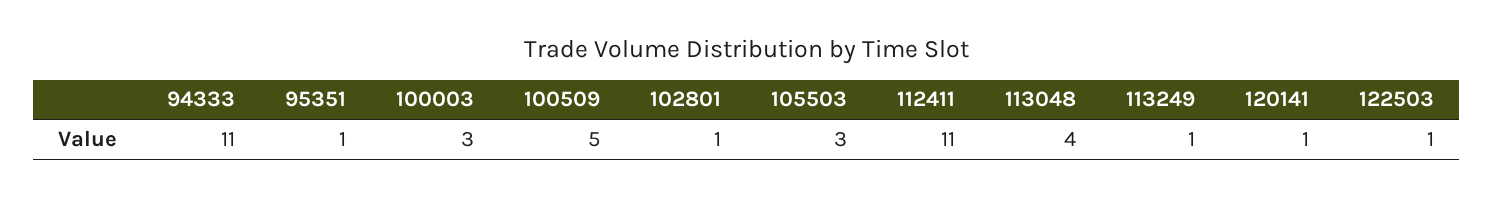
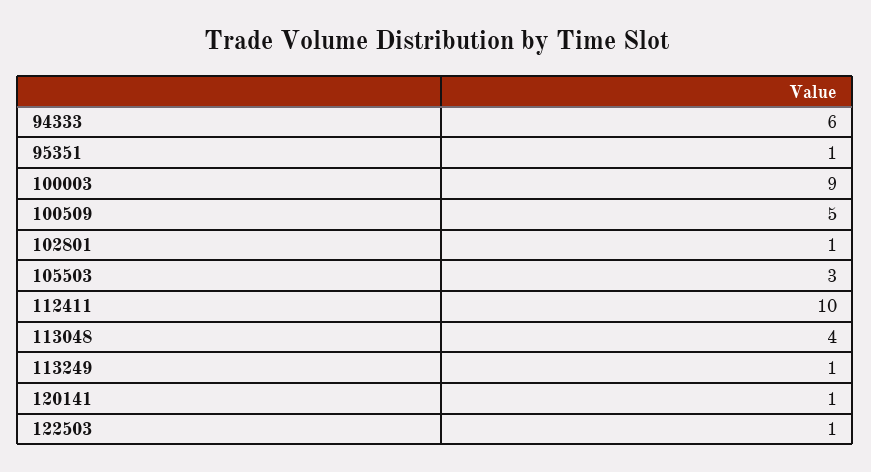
  {
-   "94333": 11,
+   "94333": 6,
    "95351": 1,
-   "100003": 3,
+   "100003": 9,
    "100509": 5,
    "102801": 1,
    "105503": 3,
-   "112411": 11,
+   "112411": 10,
    "113048": 4,
    "113249": 1,
    "120141": 1,
    "122503": 1
  }

